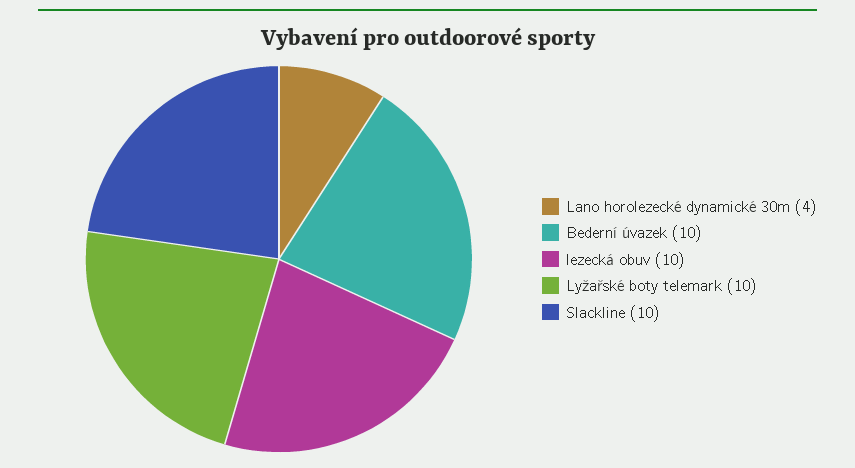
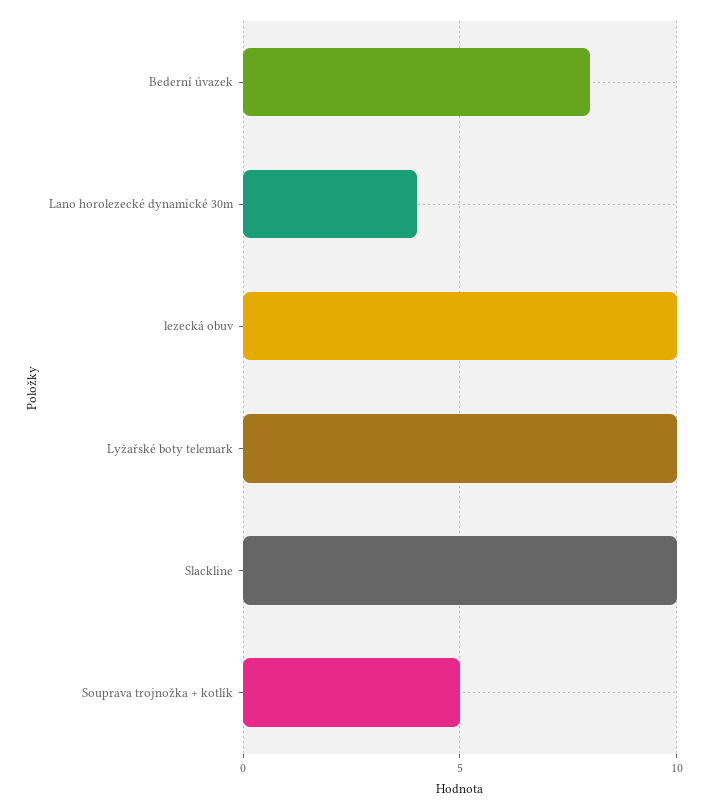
  {
    "Lano horolezecké dynamické 30m": 4,
-   "Bederní úvazek": 10,
+   "Bederní úvazek": 8,
    "lezecká obuv": 10,
    "Lyžařské boty telemark": 10,
-   "Slackline": 10
+   "Slackline": 10,
+   "Souprava trojnožka + kotlík": 5
  }

